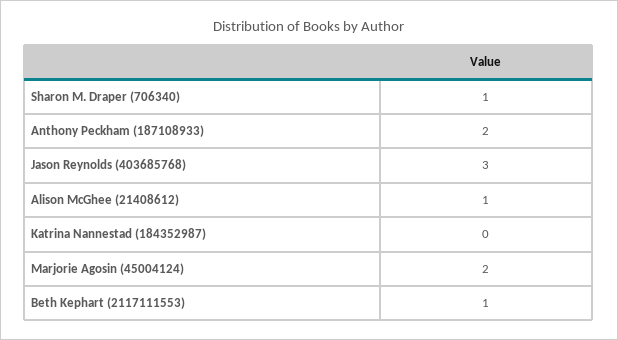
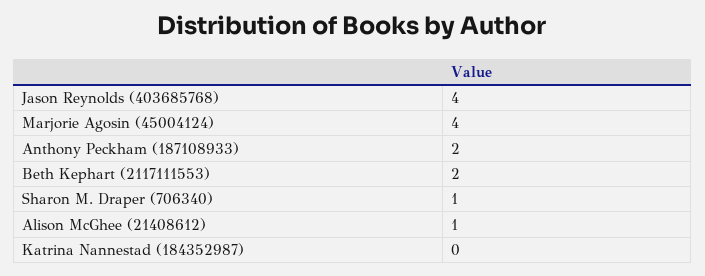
  {
    "Sharon M. Draper (706340)": 1,
    "Anthony Peckham (187108933)": 2,
-   "Jason Reynolds (403685768)": 3,
+   "Jason Reynolds (403685768)": 4,
    "Alison McGhee (21408612)": 1,
    "Katrina Nannestad (184352987)": 0,
-   "Marjorie Agosin (45004124)": 2,
+   "Marjorie Agosin (45004124)": 4,
-   "Beth Kephart (2117111553)": 1
+   "Beth Kephart (2117111553)": 2
  }

